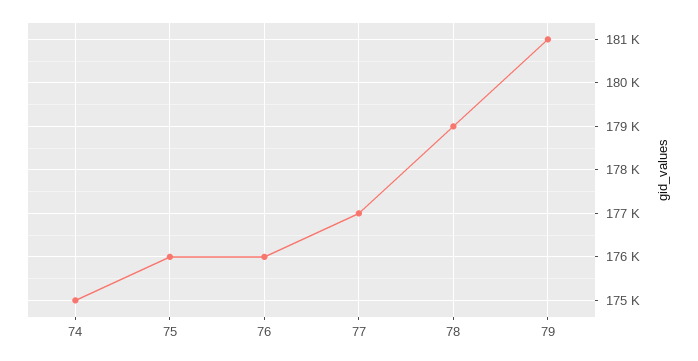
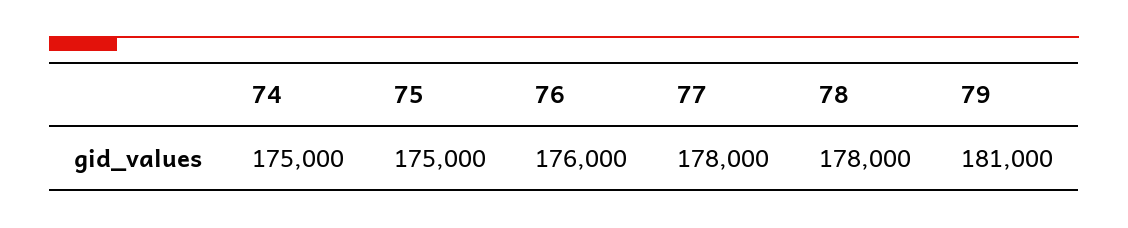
  {
    "74": 175000,
-   "75": 176000,
+   "75": 175000,
    "76": 176000,
-   "77": 177000,
+   "77": 178000,
-   "78": 179000,
+   "78": 178000,
    "79": 181000
  }

